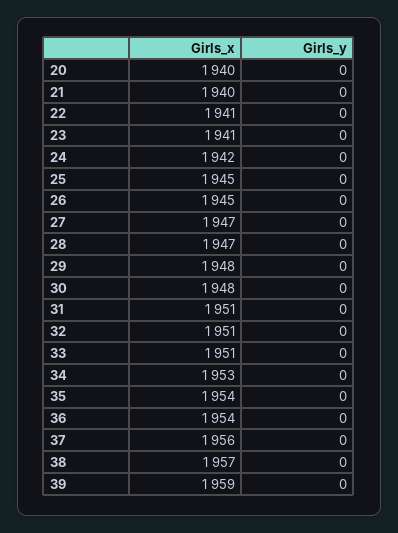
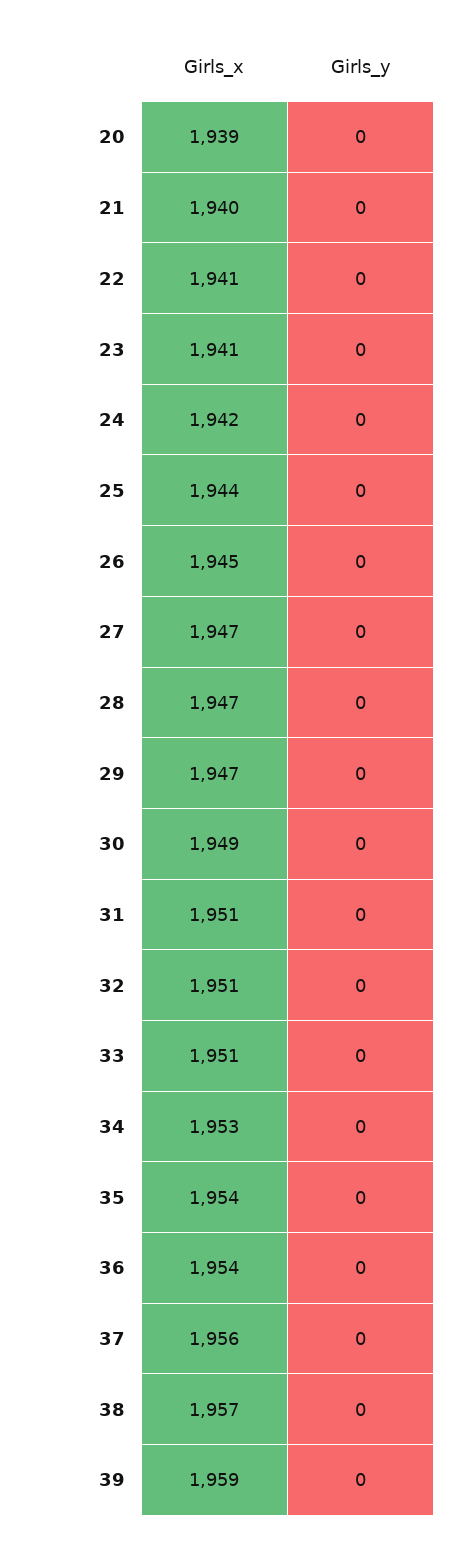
  {
    "Girls_x": {
-     "20": 1940,
+     "20": 1939,
      "21": 1940,
      "22": 1941,
      "23": 1941,
      "24": 1942,
-     "25": 1945,
+     "25": 1944,
      "26": 1945,
      "27": 1947,
      "28": 1947,
-     "29": 1948,
+     "29": 1947,
-     "30": 1948,
+     "30": 1949,
      "31": 1951,
      "32": 1951,
      "33": 1951,
      "34": 1953,
      "35": 1954,
      "36": 1954,
      "37": 1956,
      "38": 1957,
      "39": 1959
    },
    "Girls_y": {
      "20": 0,
      "21": 0,
      "22": 0,
      "23": 0,
      "24": 0,
      "25": 0,
      "26": 0,
      "27": 0,
      "28": 0,
      "29": 0,
      "30": 0,
      "31": 0,
      "32": 0,
      "33": 0,
      "34": 0,
      "35": 0,
      "36": 0,
      "37": 0,
      "38": 0,
      "39": 0
    }
  }

